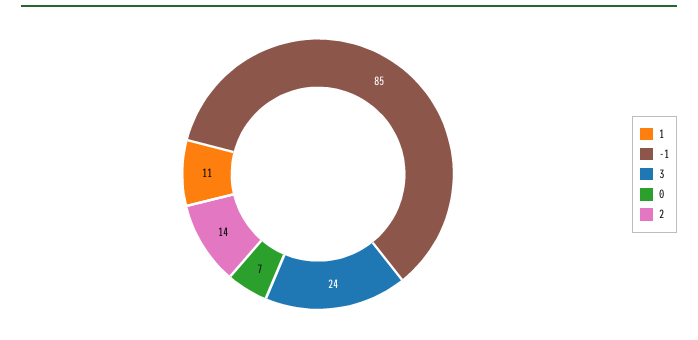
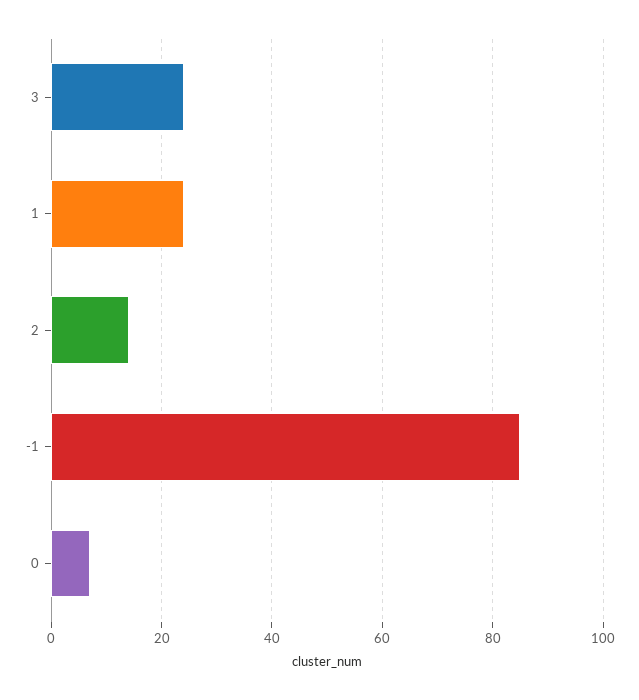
  {
-   "1": 11,
+   "1": 25,
    "-1": 85,
    "3": 24,
    "0": 7,
    "2": 14
  }

